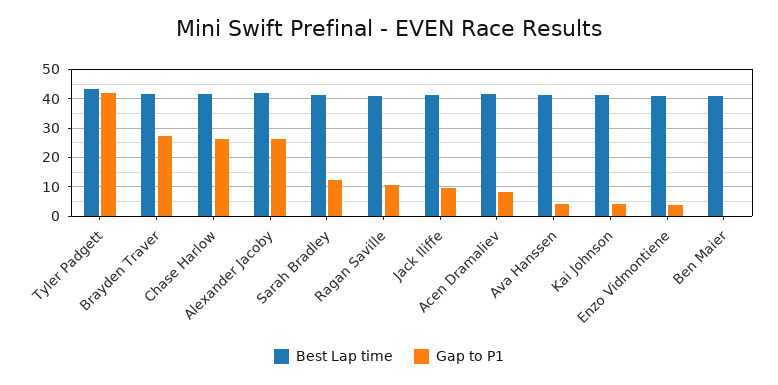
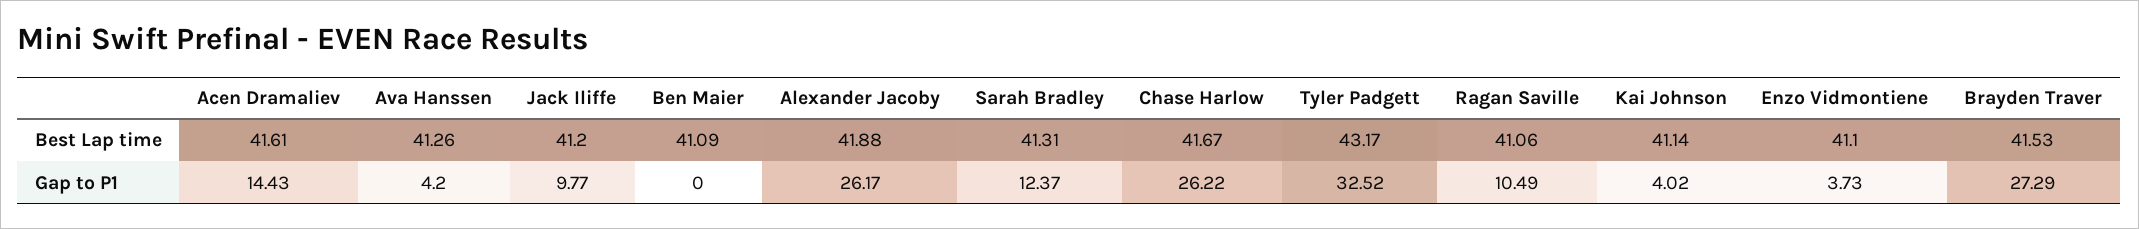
  {
    "Best Lap time": {
      "Tyler Padgett": 43.17,
      "Brayden Traver": 41.53,
      "Chase Harlow": 41.67,
      "Alexander Jacoby": 41.88,
      "Sarah Bradley": 41.31,
      "Ragan Saville": 41.06,
      "Jack Iliffe": 41.2,
      "Acen Dramaliev": 41.61,
      "Ava Hanssen": 41.26,
      "Kai Johnson": 41.14,
      "Enzo Vidmontiene": 41.1,
      "Ben Maier": 41.09
    },
    "Gap to P1": {
-     "Tyler Padgett": 42.5,
+     "Tyler Padgett": 32.52,
      "Brayden Traver": 27.29,
      "Chase Harlow": 26.22,
      "Alexander Jacoby": 26.17,
      "Sarah Bradley": 12.37,
      "Ragan Saville": 10.49,
      "Jack Iliffe": 9.77,
-     "Acen Dramaliev": 7.5,
+     "Acen Dramaliev": 14.43,
      "Ava Hanssen": 4.2,
      "Kai Johnson": 4.02,
      "Enzo Vidmontiene": 3.73,
      "Ben Maier": 0
    }
  }

